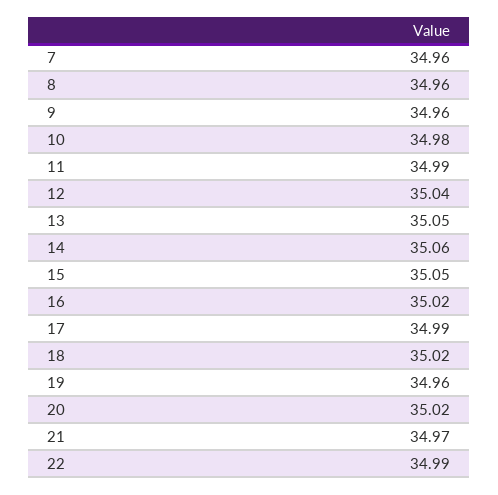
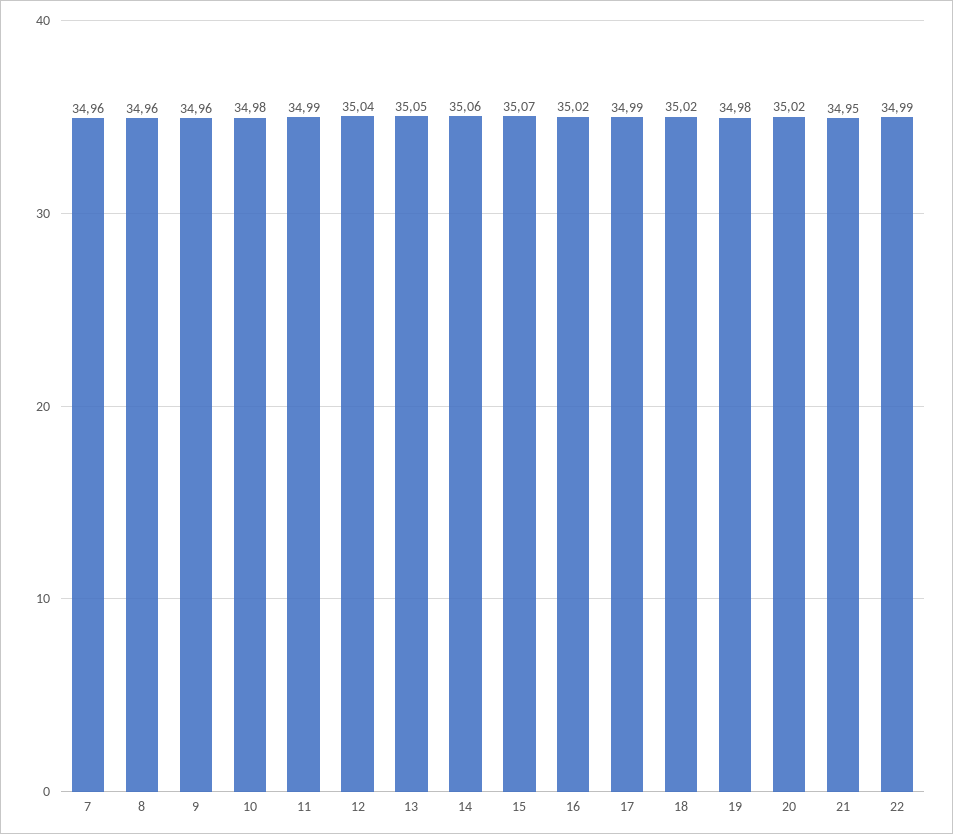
  {
    "7": 34.96,
    "8": 34.96,
    "9": 34.96,
    "10": 34.98,
    "11": 34.99,
    "12": 35.04,
    "13": 35.05,
    "14": 35.06,
-   "15": 35.05,
+   "15": 35.07,
    "16": 35.02,
    "17": 34.99,
    "18": 35.02,
-   "19": 34.96,
+   "19": 34.98,
    "20": 35.02,
-   "21": 34.97,
+   "21": 34.95,
    "22": 34.99
  }

